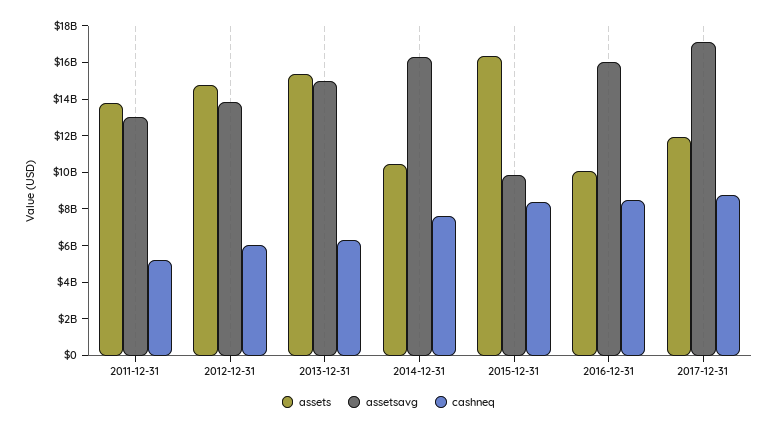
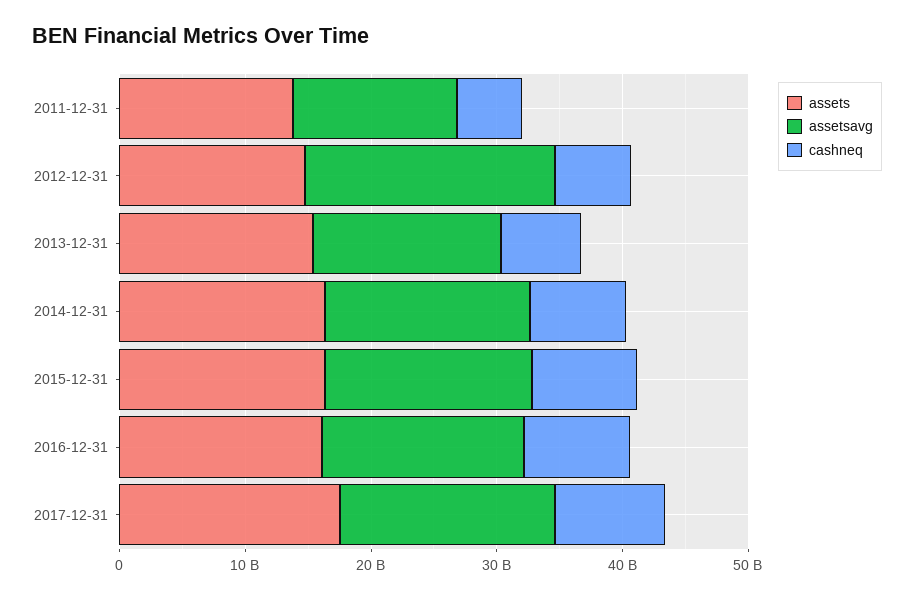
  {
    "assets": {
      "2011-12-31": 14000000000,
      "2012-12-31": 15000000000,
      "2013-12-31": 15500000000,
-     "2014-12-31": 10500000000,
+     "2014-12-31": 16000000000,
      "2015-12-31": 16500000000,
-     "2016-12-31": 10000000000,
+     "2016-12-31": 16000000000,
-     "2017-12-31": 12000000000
+     "2017-12-31": 18000000000
    },
    "assetsavg": {
      "2011-12-31": 13000000000,
-     "2012-12-31": 14000000000,
+     "2012-12-31": 20000000000,
      "2013-12-31": 15000000000,
      "2014-12-31": 16500000000,
-     "2015-12-31": 10000000000,
+     "2015-12-31": 16000000000,
      "2016-12-31": 16000000000,
      "2017-12-31": 17000000000
    },
    "cashneq": {
      "2011-12-31": 5000000000,
      "2012-12-31": 6000000000,
      "2013-12-31": 6500000000,
      "2014-12-31": 7500000000,
      "2015-12-31": 8500000000,
      "2016-12-31": 8500000000,
      "2017-12-31": 8500000000
    }
  }

